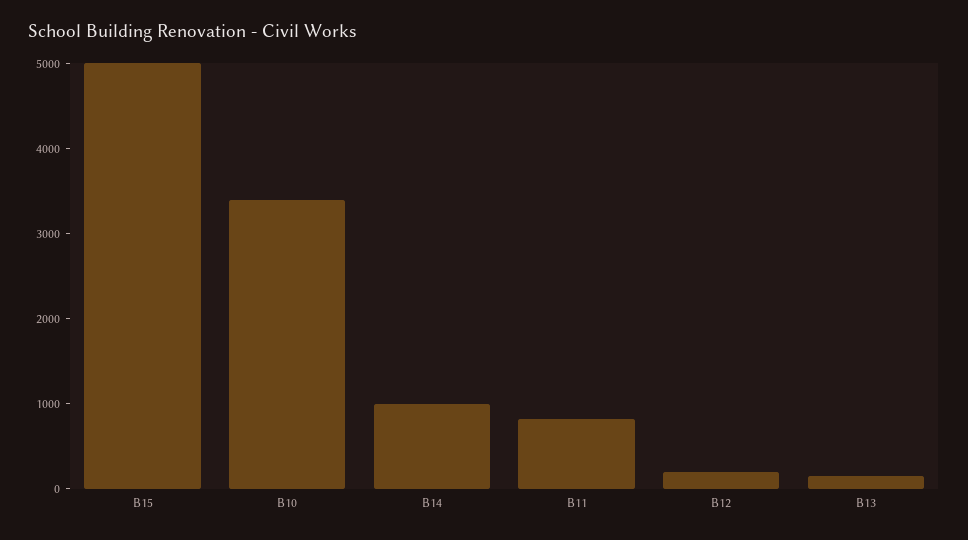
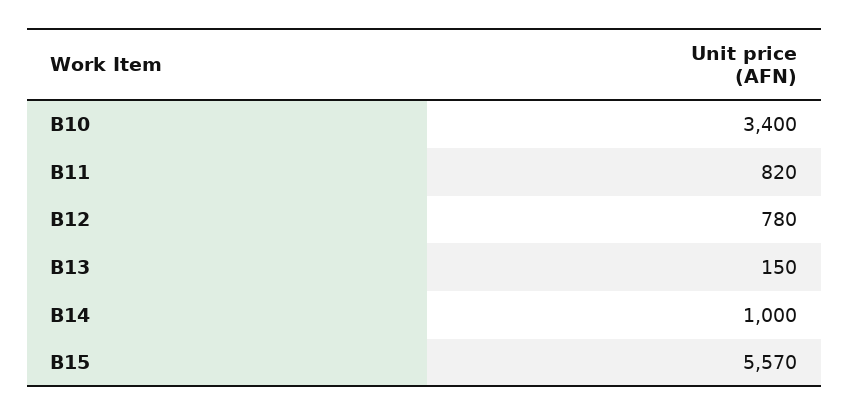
  {
-   "B15": 5000,
+   "B15": 5570,
    "B10": 3400,
    "B14": 1000,
    "B11": 820,
-   "B12": 200,
+   "B12": 780,
    "B13": 150
  }

